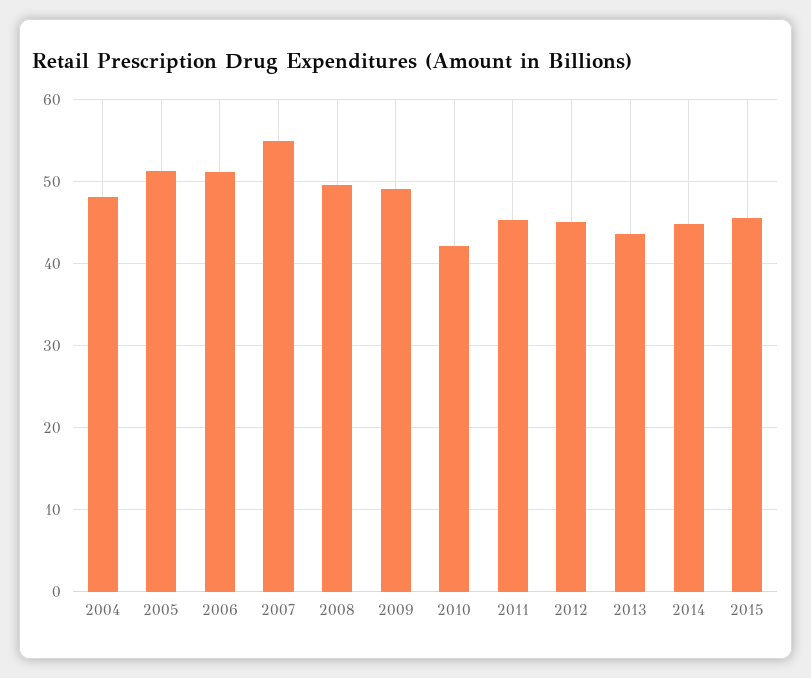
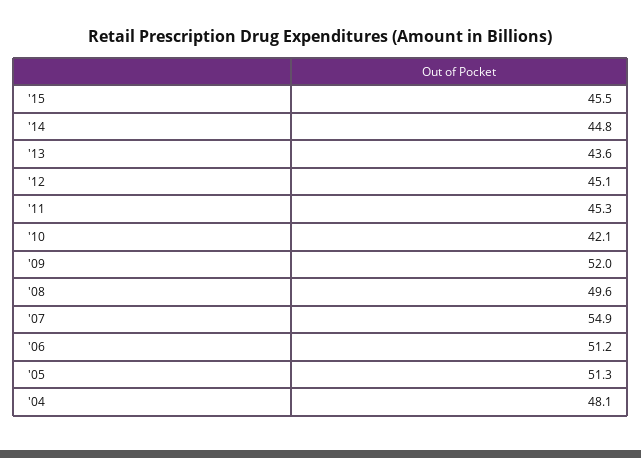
  {
    "2004": 48.1,
    "2005": 51.3,
    "2006": 51.2,
    "2007": 54.9,
    "2008": 49.6,
-   "2009": 49,
+   "2009": 52,
    "2010": 42.1,
    "2011": 45.3,
    "2012": 45.1,
    "2013": 43.6,
    "2014": 44.8,
    "2015": 45.5
  }

